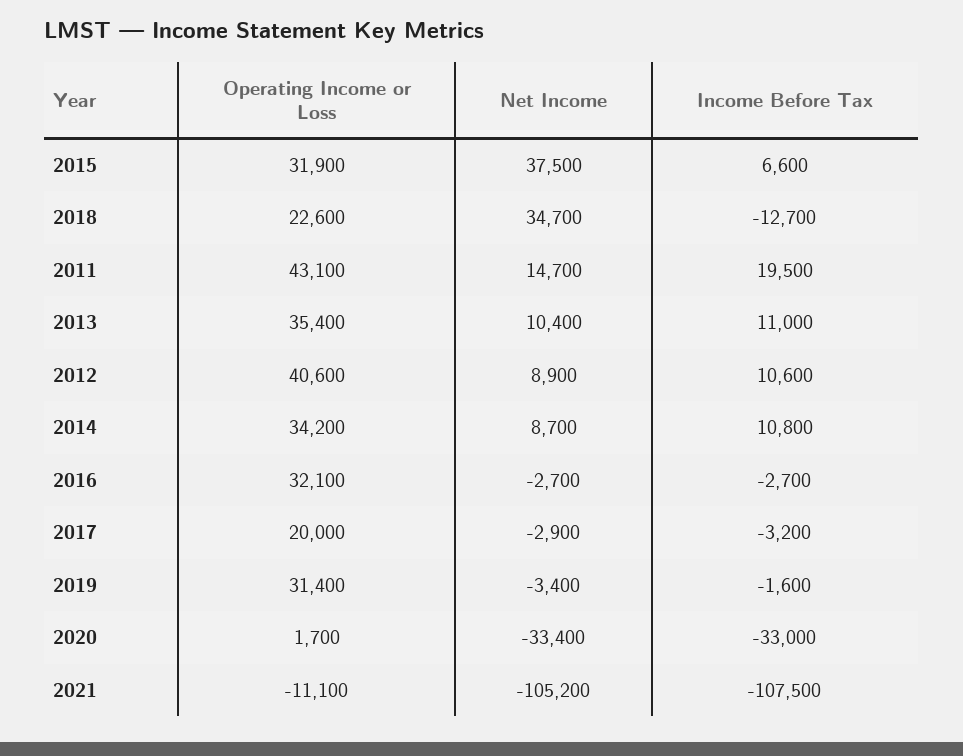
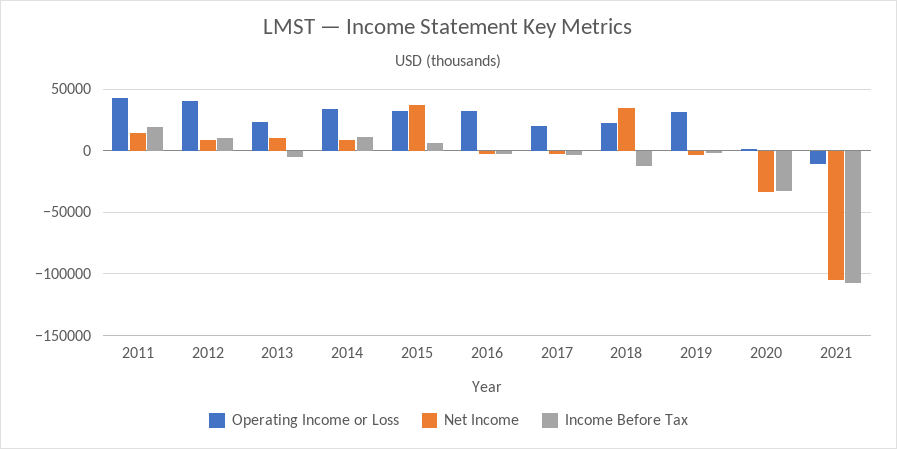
  {
    "Operating Income or Loss": {
      "2015": 31900,
      "2018": 22600,
      "2011": 43100,
-     "2013": 35400,
+     "2013": 25000,
      "2012": 40600,
      "2014": 34200,
      "2016": 32100,
      "2017": 20000,
      "2019": 31400,
      "2020": 1700,
      "2021": -11100
    },
    "Net Income": {
      "2015": 37500,
      "2018": 34700,
      "2011": 14700,
      "2013": 10400,
      "2012": 8900,
      "2014": 8700,
      "2016": -2700,
      "2017": -2900,
      "2019": -3400,
      "2020": -33400,
      "2021": -105200
    },
    "Income Before Tax": {
      "2015": 6600,
      "2018": -12700,
      "2011": 19500,
-     "2013": 11000,
+     "2013": -5000,
      "2012": 10600,
      "2014": 10800,
      "2016": -2700,
      "2017": -3200,
      "2019": -1600,
      "2020": -33000,
      "2021": -107500
    }
  }

